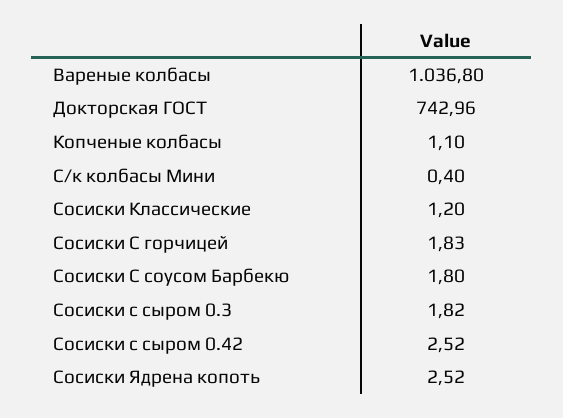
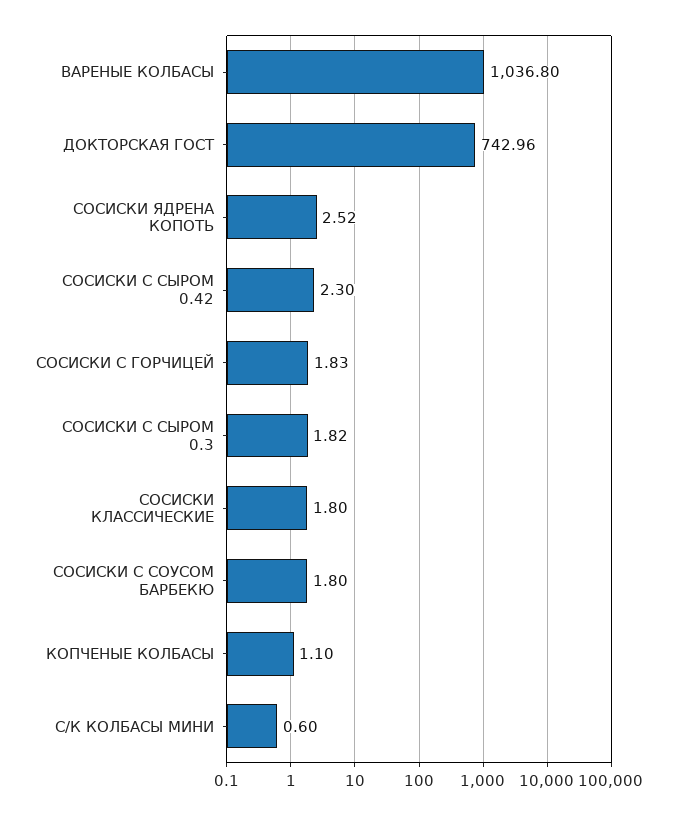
  {
    "Вареные колбасы": 1036.8,
    "Докторская ГОСТ": 742.96,
    "Копченые колбасы": 1.1,
-   "С/к колбасы Мини": 0.4,
+   "С/к колбасы Мини": 0.6,
-   "Сосиски Классические": 1.2,
+   "Сосиски Классические": 1.8,
    "Сосиски С горчицей": 1.83,
    "Сосиски С соусом Барбекю": 1.8,
    "Сосиски с сыром 0.3": 1.82,
-   "Сосиски с сыром 0.42": 2.52,
+   "Сосиски с сыром 0.42": 2.3,
    "Сосиски Ядрена копоть": 2.52
  }

